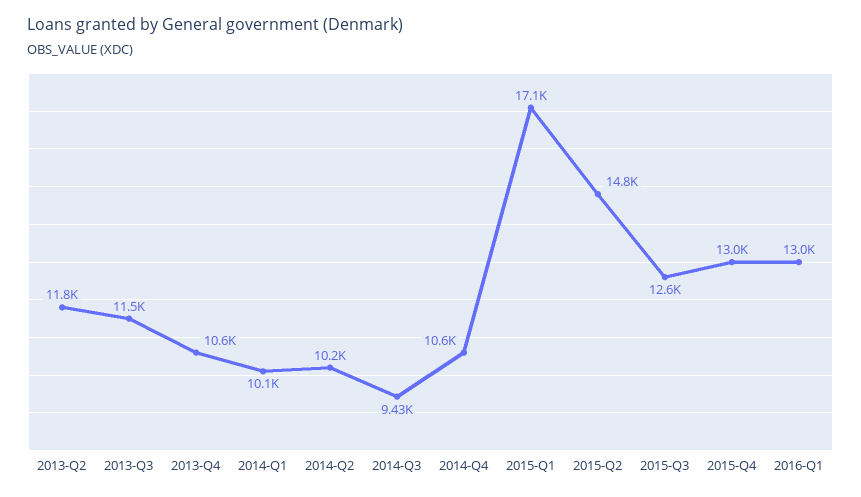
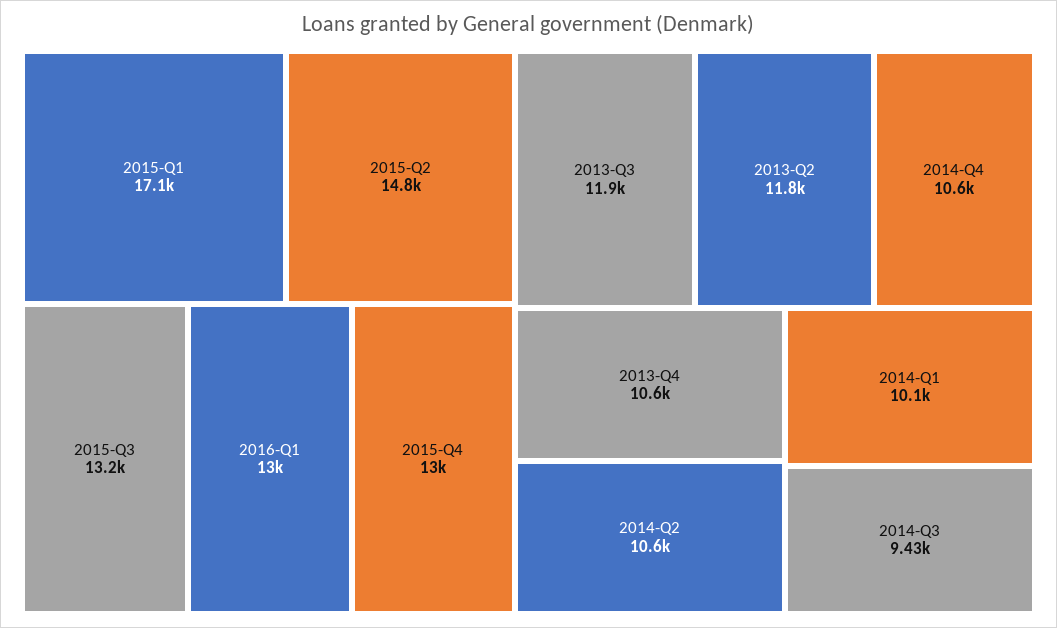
  {
    "2013-Q2": 11800,
-   "2013-Q3": 11500,
+   "2013-Q3": 11900,
    "2013-Q4": 10600,
    "2014-Q1": 10100,
-   "2014-Q2": 10200,
+   "2014-Q2": 10600,
    "2014-Q3": 9430,
    "2014-Q4": 10600,
    "2015-Q1": 17100,
    "2015-Q2": 14800,
-   "2015-Q3": 12600,
+   "2015-Q3": 13200,
    "2015-Q4": 13000,
    "2016-Q1": 13000
  }

